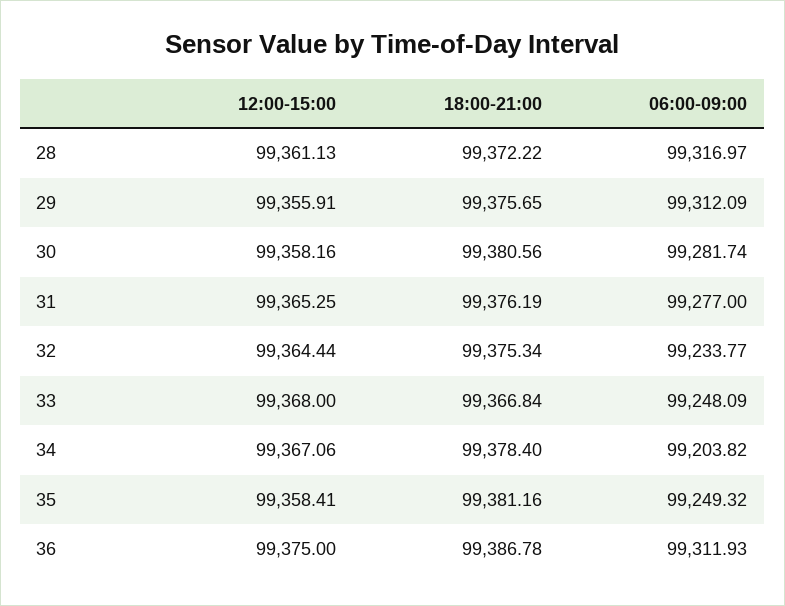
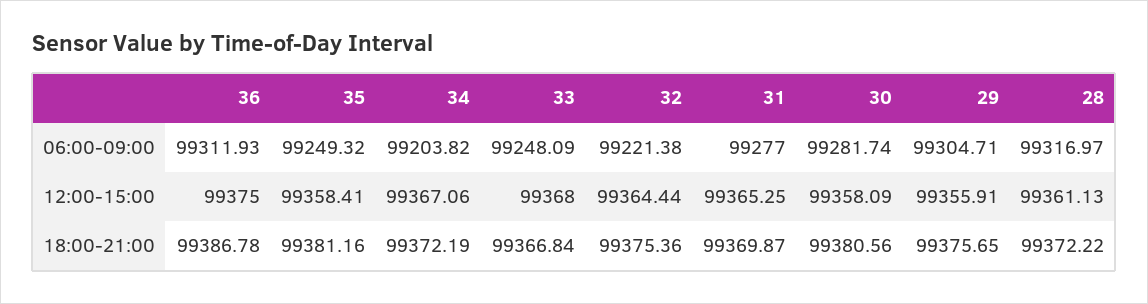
  {
    "12:00-15:00": {
      "28": 99361.13,
      "29": 99355.91,
-     "30": 99358.16,
+     "30": 99358.09,
      "31": 99365.25,
      "32": 99364.44,
      "33": 99368,
      "34": 99367.06,
      "35": 99358.41,
      "36": 99375
    },
    "18:00-21:00": {
      "28": 99372.22,
      "29": 99375.65,
      "30": 99380.56,
-     "31": 99376.19,
+     "31": 99369.87,
-     "32": 99375.34,
+     "32": 99375.36,
      "33": 99366.84,
-     "34": 99378.4,
+     "34": 99372.19,
      "35": 99381.16,
      "36": 99386.78
    },
    "06:00-09:00": {
      "28": 99316.97,
-     "29": 99312.09,
+     "29": 99304.71,
      "30": 99281.74,
      "31": 99277,
-     "32": 99233.77,
+     "32": 99221.38,
      "33": 99248.09,
      "34": 99203.82,
      "35": 99249.32,
      "36": 99311.93
    }
  }

